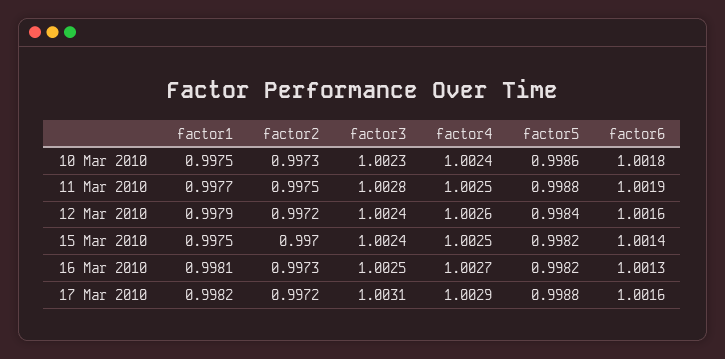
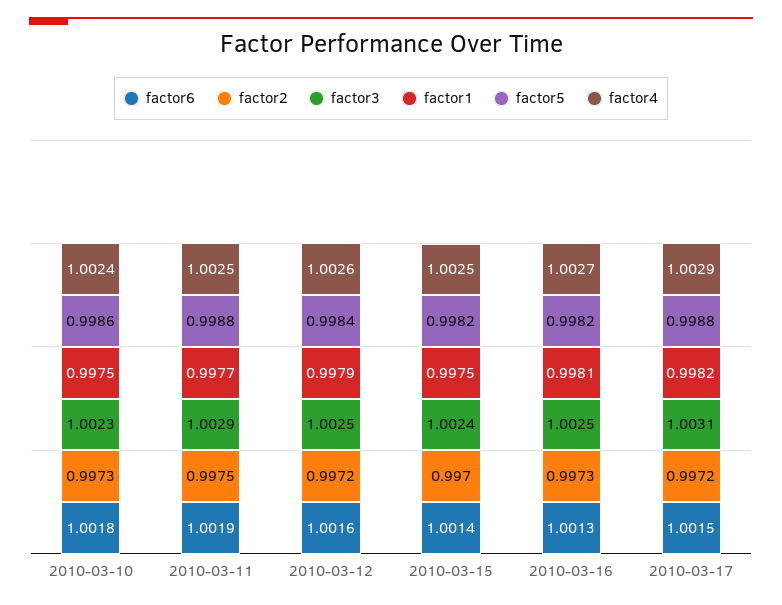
  {
    "factor1": {
      "10 Mar 2010": 0.9975,
      "11 Mar 2010": 0.9977,
      "12 Mar 2010": 0.9979,
      "15 Mar 2010": 0.9975,
      "16 Mar 2010": 0.9981,
      "17 Mar 2010": 0.9982
    },
    "factor2": {
      "10 Mar 2010": 0.9973,
      "11 Mar 2010": 0.9975,
      "12 Mar 2010": 0.9972,
      "15 Mar 2010": 0.997,
      "16 Mar 2010": 0.9973,
      "17 Mar 2010": 0.9972
    },
    "factor3": {
      "10 Mar 2010": 1.0023,
-     "11 Mar 2010": 1.0028,
+     "11 Mar 2010": 1.0029,
-     "12 Mar 2010": 1.0024,
+     "12 Mar 2010": 1.0025,
      "15 Mar 2010": 1.0024,
      "16 Mar 2010": 1.0025,
      "17 Mar 2010": 1.0031
    },
    "factor4": {
      "10 Mar 2010": 1.0024,
      "11 Mar 2010": 1.0025,
      "12 Mar 2010": 1.0026,
      "15 Mar 2010": 1.0025,
      "16 Mar 2010": 1.0027,
      "17 Mar 2010": 1.0029
    },
    "factor5": {
      "10 Mar 2010": 0.9986,
      "11 Mar 2010": 0.9988,
      "12 Mar 2010": 0.9984,
      "15 Mar 2010": 0.9982,
      "16 Mar 2010": 0.9982,
      "17 Mar 2010": 0.9988
    },
    "factor6": {
      "10 Mar 2010": 1.0018,
      "11 Mar 2010": 1.0019,
      "12 Mar 2010": 1.0016,
      "15 Mar 2010": 1.0014,
      "16 Mar 2010": 1.0013,
-     "17 Mar 2010": 1.0016
+     "17 Mar 2010": 1.0015
    }
  }

